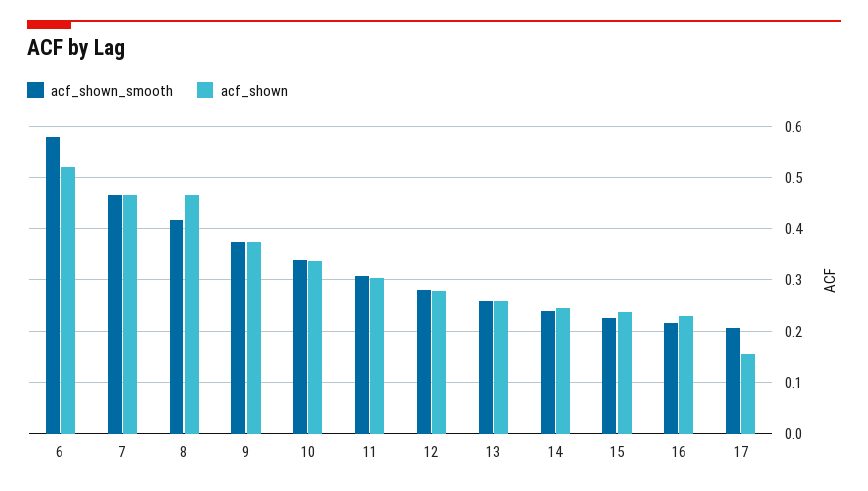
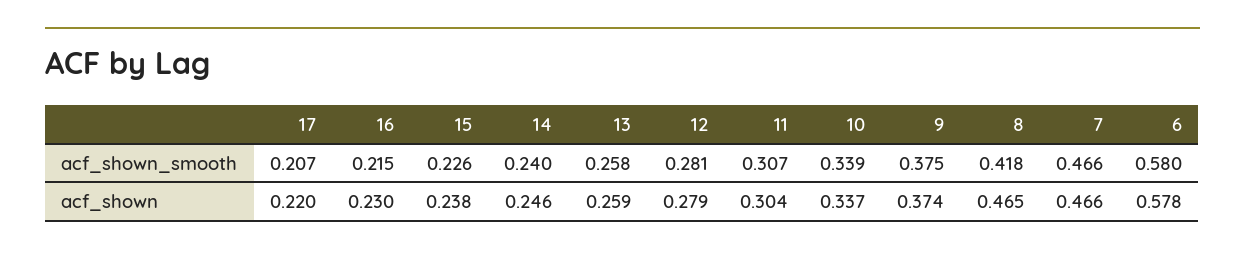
  {
    "acf_shown_smooth": {
      "6": 0.58,
      "7": 0.466,
      "8": 0.418,
      "9": 0.375,
      "10": 0.339,
      "11": 0.307,
      "12": 0.281,
      "13": 0.258,
      "14": 0.24,
      "15": 0.226,
      "16": 0.215,
      "17": 0.207
    },
    "acf_shown": {
-     "6": 0.52,
+     "6": 0.578,
      "7": 0.466,
      "8": 0.465,
      "9": 0.374,
      "10": 0.337,
      "11": 0.304,
      "12": 0.279,
      "13": 0.259,
      "14": 0.246,
      "15": 0.238,
      "16": 0.23,
-     "17": 0.16
+     "17": 0.22
    }
  }

